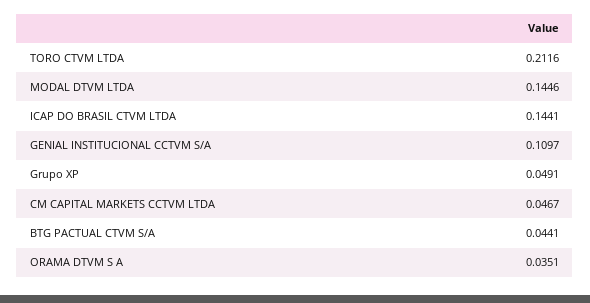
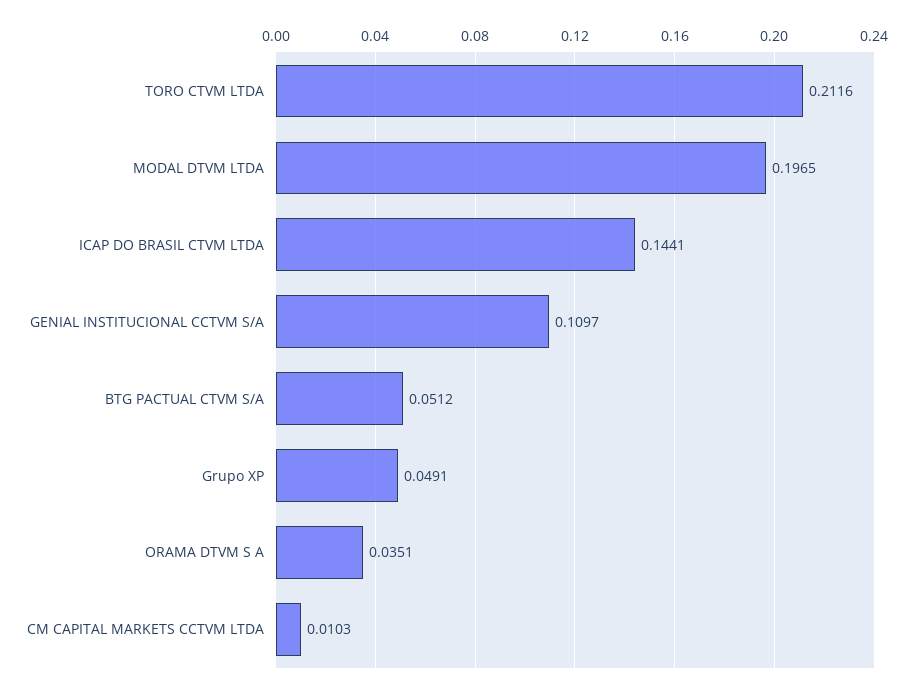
  {
    "TORO CTVM LTDA": 0.2116,
-   "MODAL DTVM LTDA": 0.1446,
+   "MODAL DTVM LTDA": 0.1965,
    "ICAP DO BRASIL CTVM LTDA": 0.1441,
    "GENIAL INSTITUCIONAL CCTVM S/A": 0.1097,
    "Grupo XP": 0.0491,
-   "CM CAPITAL MARKETS CCTVM LTDA": 0.0467,
+   "CM CAPITAL MARKETS CCTVM LTDA": 0.0103,
-   "BTG PACTUAL CTVM S/A": 0.0441,
+   "BTG PACTUAL CTVM S/A": 0.0512,
    "ORAMA DTVM S A": 0.0351
  }

